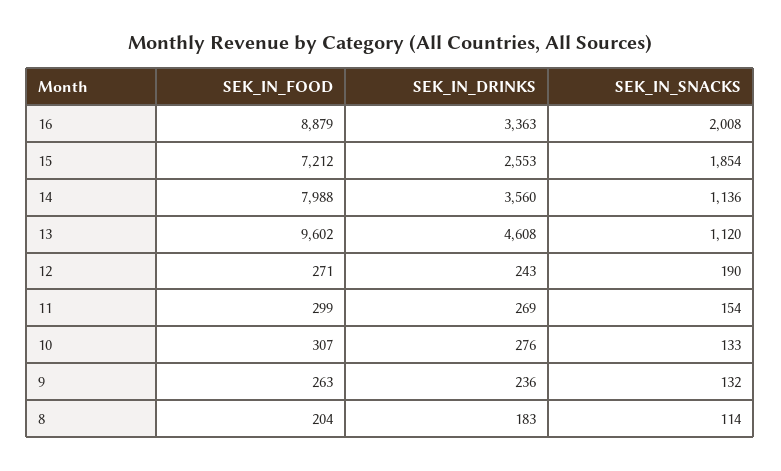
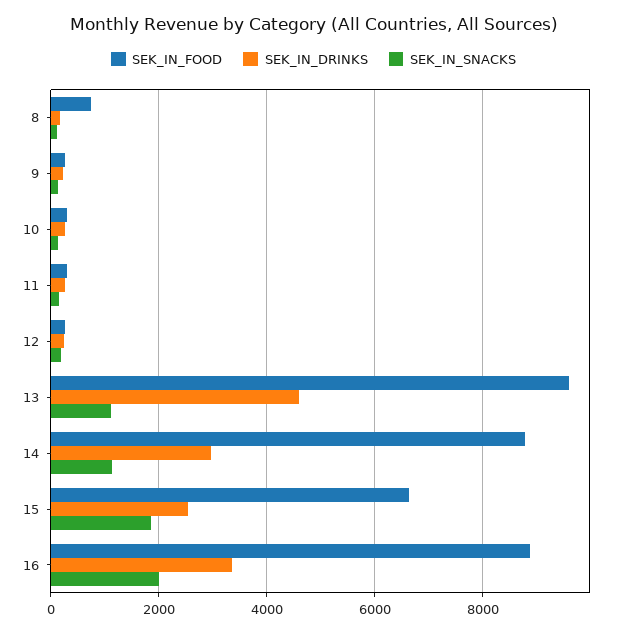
  {
    "SEK_IN_FOOD": {
      "16": 8879,
-     "15": 7212,
+     "15": 6600,
-     "14": 7988,
+     "14": 8800,
      "13": 9602,
      "12": 271,
      "11": 299,
      "10": 307,
      "9": 263,
-     "8": 204
+     "8": 800
    },
    "SEK_IN_DRINKS": {
      "16": 3363,
      "15": 2553,
-     "14": 3560,
+     "14": 3000,
      "13": 4608,
      "12": 243,
      "11": 269,
      "10": 276,
      "9": 236,
      "8": 183
    },
    "SEK_IN_SNACKS": {
      "16": 2008,
      "15": 1854,
      "14": 1136,
      "13": 1120,
      "12": 190,
      "11": 154,
      "10": 133,
      "9": 132,
      "8": 114
    }
  }

